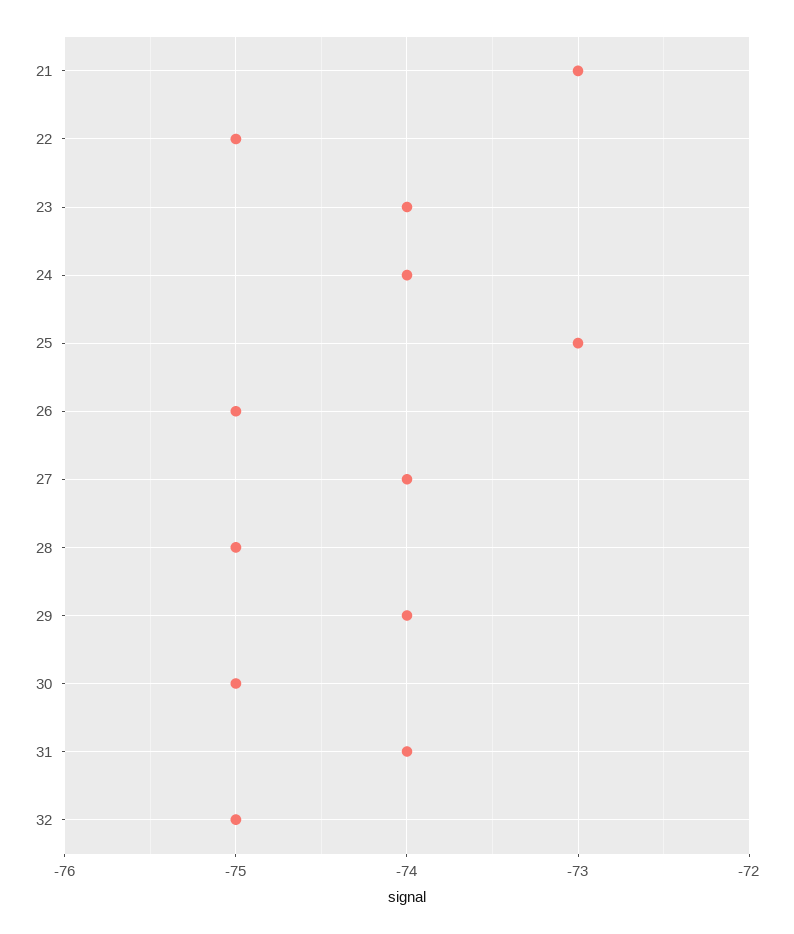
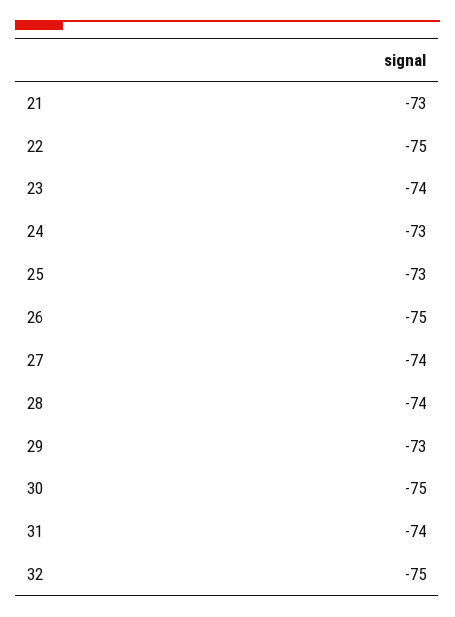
  {
    "21": -73,
    "22": -75,
    "23": -74,
-   "24": -74,
+   "24": -73,
    "25": -73,
    "26": -75,
    "27": -74,
-   "28": -75,
+   "28": -74,
-   "29": -74,
+   "29": -73,
    "30": -75,
    "31": -74,
    "32": -75
  }

